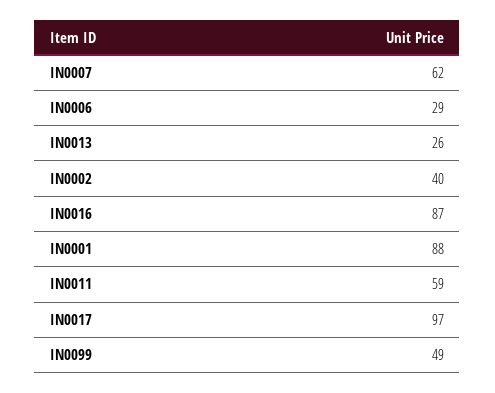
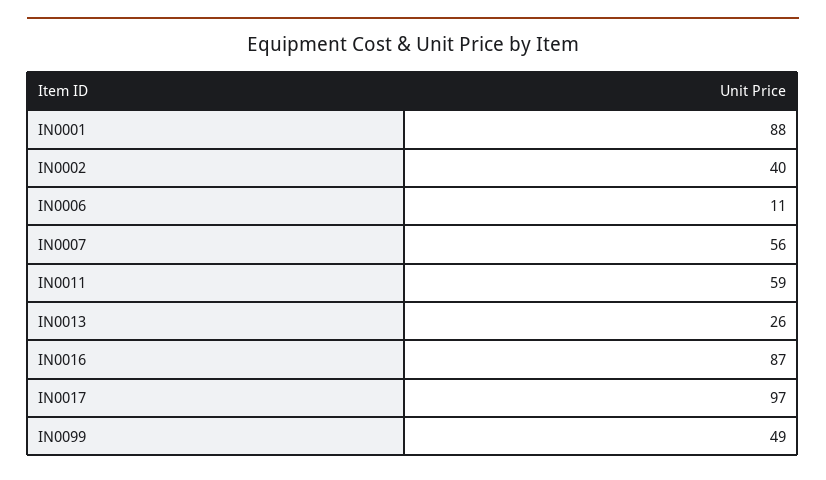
  {
-   "IN0007": 62,
+   "IN0007": 56,
-   "IN0006": 29,
+   "IN0006": 11,
    "IN0013": 26,
    "IN0002": 40,
    "IN0016": 87,
    "IN0001": 88,
    "IN0011": 59,
    "IN0017": 97,
    "IN0099": 49
  }

